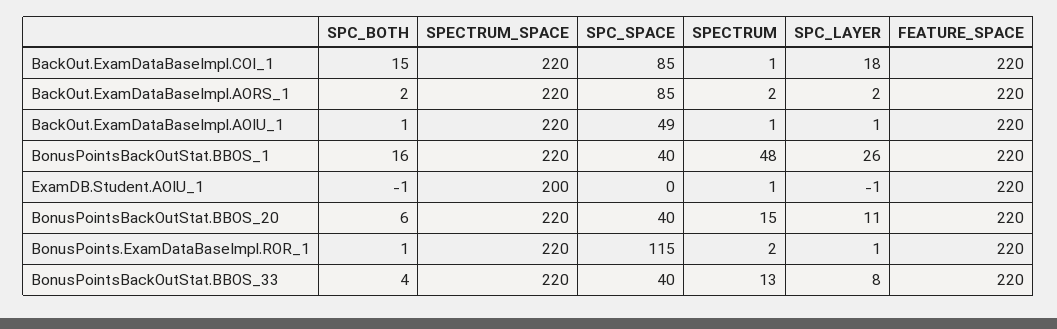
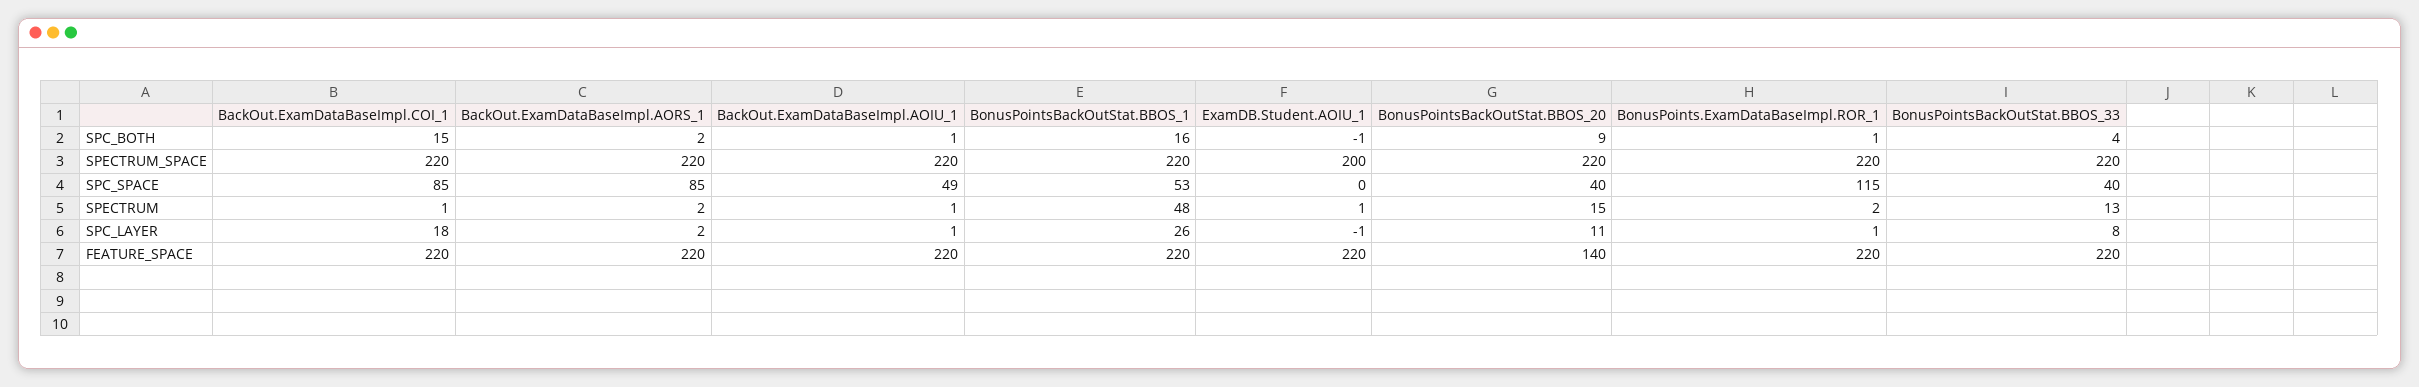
  {
    "SPC_BOTH": {
      "BackOut.ExamDataBaseImpl.COI_1": 15,
      "BackOut.ExamDataBaseImpl.AORS_1": 2,
      "BackOut.ExamDataBaseImpl.AOIU_1": 1,
      "BonusPointsBackOutStat.BBOS_1": 16,
      "ExamDB.Student.AOIU_1": -1,
-     "BonusPointsBackOutStat.BBOS_20": 6,
+     "BonusPointsBackOutStat.BBOS_20": 9,
      "BonusPoints.ExamDataBaseImpl.ROR_1": 1,
      "BonusPointsBackOutStat.BBOS_33": 4
    },
    "SPECTRUM_SPACE": {
      "BackOut.ExamDataBaseImpl.COI_1": 220,
      "BackOut.ExamDataBaseImpl.AORS_1": 220,
      "BackOut.ExamDataBaseImpl.AOIU_1": 220,
      "BonusPointsBackOutStat.BBOS_1": 220,
      "ExamDB.Student.AOIU_1": 200,
      "BonusPointsBackOutStat.BBOS_20": 220,
      "BonusPoints.ExamDataBaseImpl.ROR_1": 220,
      "BonusPointsBackOutStat.BBOS_33": 220
    },
    "SPC_SPACE": {
      "BackOut.ExamDataBaseImpl.COI_1": 85,
      "BackOut.ExamDataBaseImpl.AORS_1": 85,
      "BackOut.ExamDataBaseImpl.AOIU_1": 49,
-     "BonusPointsBackOutStat.BBOS_1": 40,
+     "BonusPointsBackOutStat.BBOS_1": 53,
      "ExamDB.Student.AOIU_1": 0,
      "BonusPointsBackOutStat.BBOS_20": 40,
      "BonusPoints.ExamDataBaseImpl.ROR_1": 115,
      "BonusPointsBackOutStat.BBOS_33": 40
    },
    "SPECTRUM": {
      "BackOut.ExamDataBaseImpl.COI_1": 1,
      "BackOut.ExamDataBaseImpl.AORS_1": 2,
      "BackOut.ExamDataBaseImpl.AOIU_1": 1,
      "BonusPointsBackOutStat.BBOS_1": 48,
      "ExamDB.Student.AOIU_1": 1,
      "BonusPointsBackOutStat.BBOS_20": 15,
      "BonusPoints.ExamDataBaseImpl.ROR_1": 2,
      "BonusPointsBackOutStat.BBOS_33": 13
    },
    "SPC_LAYER": {
      "BackOut.ExamDataBaseImpl.COI_1": 18,
      "BackOut.ExamDataBaseImpl.AORS_1": 2,
      "BackOut.ExamDataBaseImpl.AOIU_1": 1,
      "BonusPointsBackOutStat.BBOS_1": 26,
      "ExamDB.Student.AOIU_1": -1,
      "BonusPointsBackOutStat.BBOS_20": 11,
      "BonusPoints.ExamDataBaseImpl.ROR_1": 1,
      "BonusPointsBackOutStat.BBOS_33": 8
    },
    "FEATURE_SPACE": {
      "BackOut.ExamDataBaseImpl.COI_1": 220,
      "BackOut.ExamDataBaseImpl.AORS_1": 220,
      "BackOut.ExamDataBaseImpl.AOIU_1": 220,
      "BonusPointsBackOutStat.BBOS_1": 220,
      "ExamDB.Student.AOIU_1": 220,
-     "BonusPointsBackOutStat.BBOS_20": 220,
+     "BonusPointsBackOutStat.BBOS_20": 140,
      "BonusPoints.ExamDataBaseImpl.ROR_1": 220,
      "BonusPointsBackOutStat.BBOS_33": 220
    }
  }

